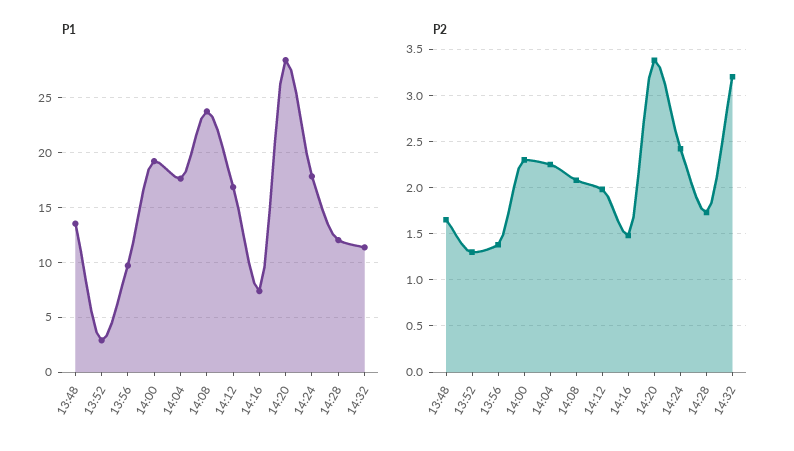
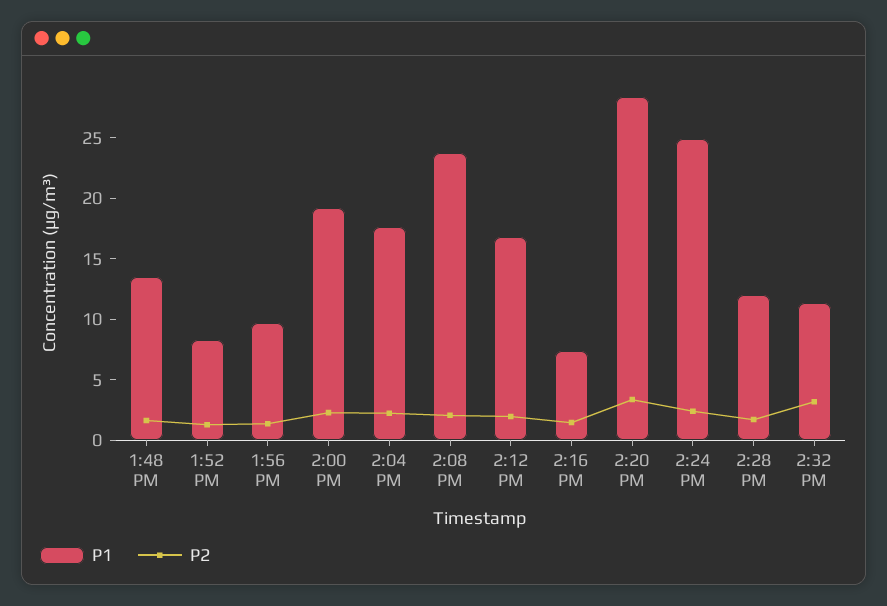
  {
    "P1": {
      "13:48": 14,
-     "13:52": 3,
+     "13:52": 8,
      "13:56": 10,
      "14:00": 19,
      "14:04": 18,
      "14:08": 24,
      "14:12": 17,
      "14:16": 7,
      "14:20": 28,
-     "14:24": 18,
+     "14:24": 25,
      "14:28": 12,
      "14:32": 11
    },
    "P2": {
      "13:48": 1.7,
      "13:52": 1.3,
      "13:56": 1.4,
      "14:00": 2.3,
      "14:04": 2.3,
      "14:08": 2.1,
      "14:12": 2,
      "14:16": 1.5,
      "14:20": 3.4,
      "14:24": 2.4,
      "14:28": 1.7,
      "14:32": 3.2
    }
  }

